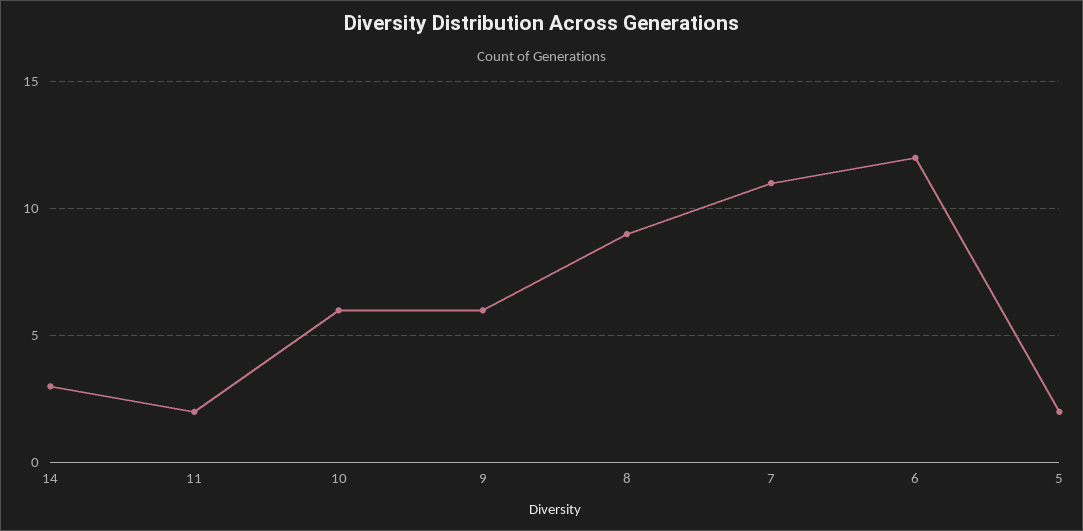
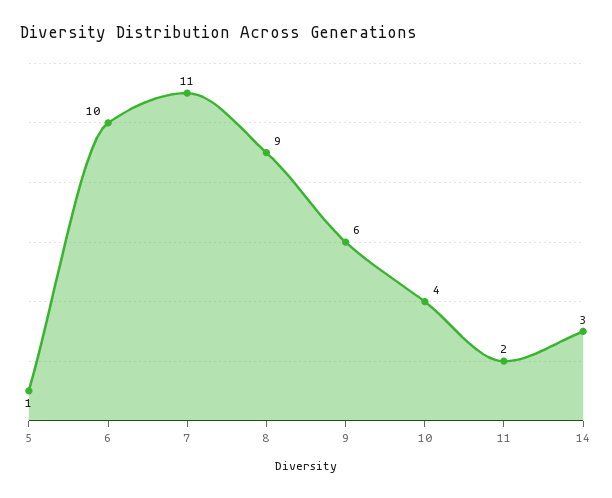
  {
    "14": 3,
    "11": 2,
-   "10": 6,
+   "10": 4,
    "9": 6,
    "8": 9,
    "7": 11,
-   "6": 12,
+   "6": 10,
-   "5": 2
+   "5": 1
  }

